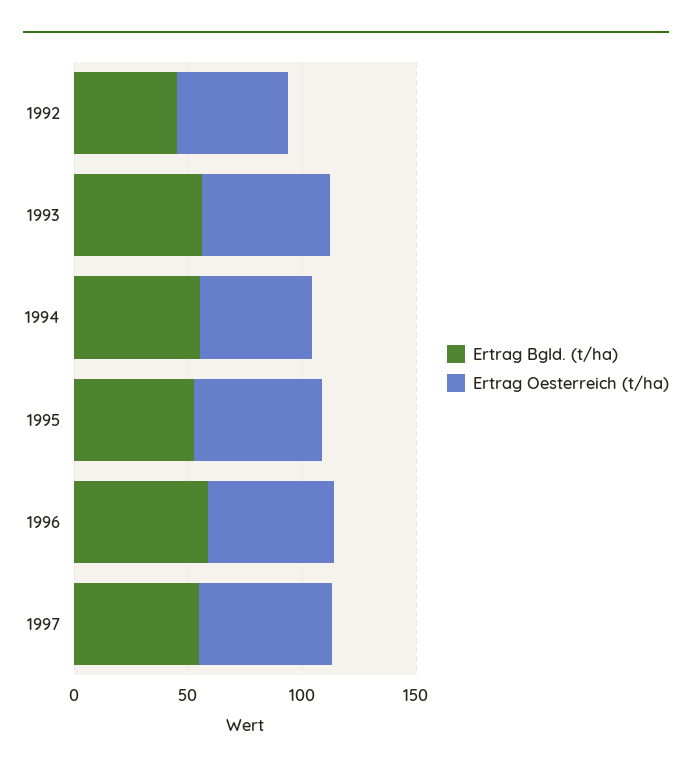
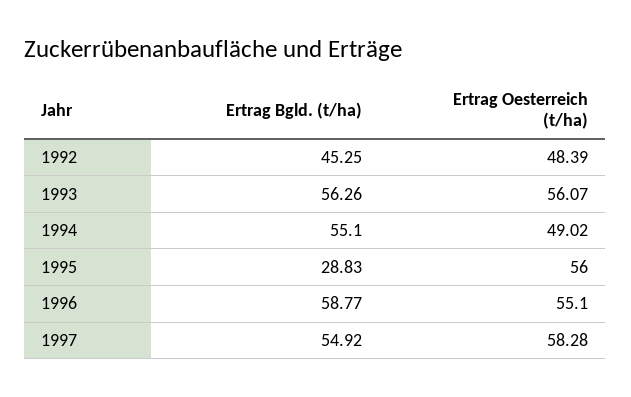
  {
    "Ertrag Bgld. (t/ha)": {
      "1992": 45.25,
      "1993": 56.26,
      "1994": 55.1,
-     "1995": 50,
+     "1995": 28.83,
      "1996": 58.77,
      "1997": 54.92
    },
    "Ertrag Oesterreich (t/ha)": {
      "1992": 48.39,
      "1993": 56.07,
      "1994": 49.02,
      "1995": 56,
      "1996": 55.1,
      "1997": 58.28
    }
  }

